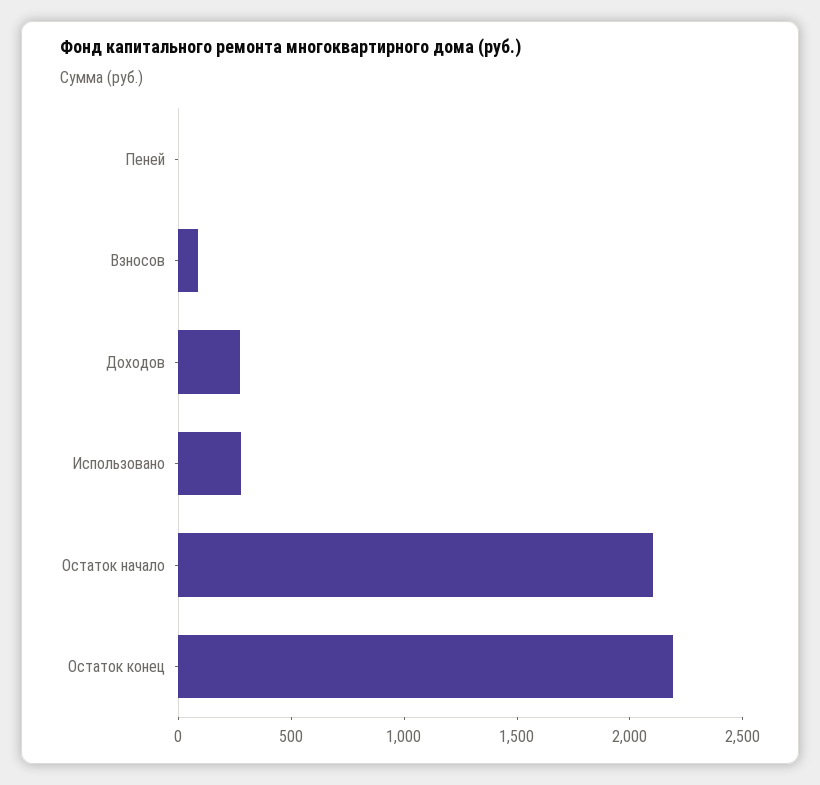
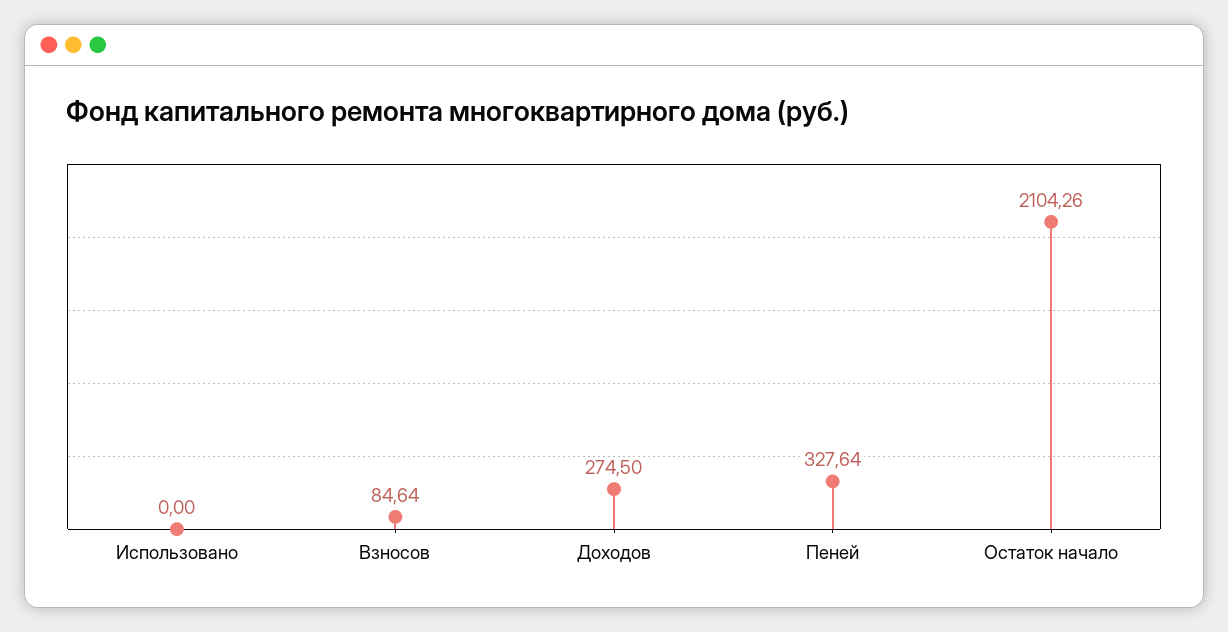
  {
-   "Пеней": 0,
+   "Пеней": 327.64,
    "Взносов": 84.64,
    "Доходов": 274.5,
-   "Использовано": 300,
+   "Использовано": 0,
-   "Остаток начало": 2104.26,
+   "Остаток начало": 2104.26
-   "Остаток конец": 2200
  }

